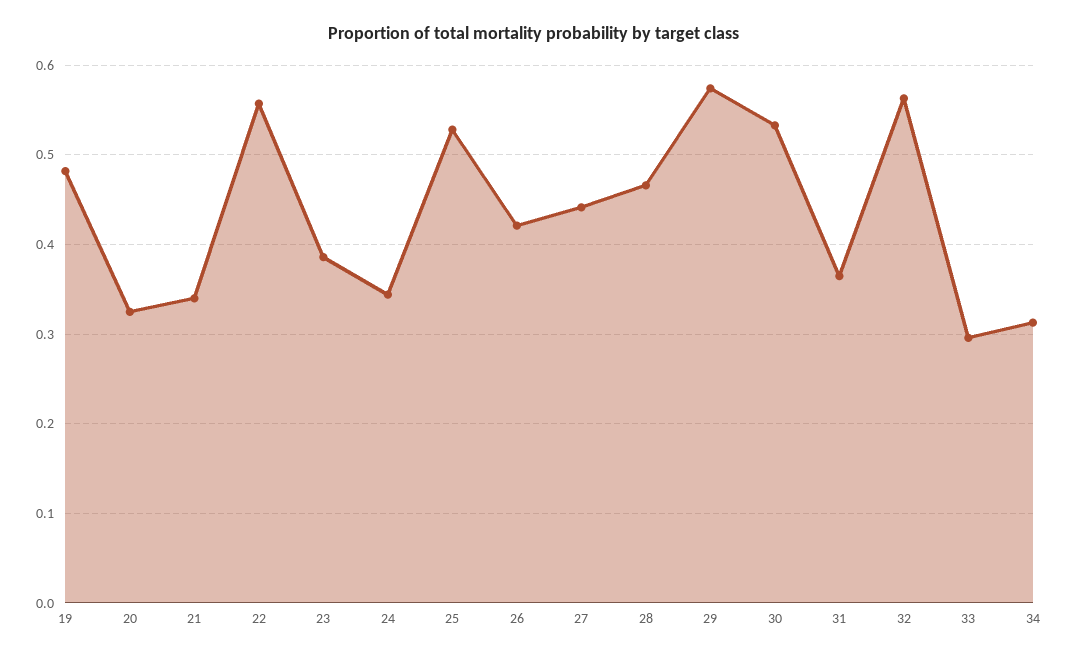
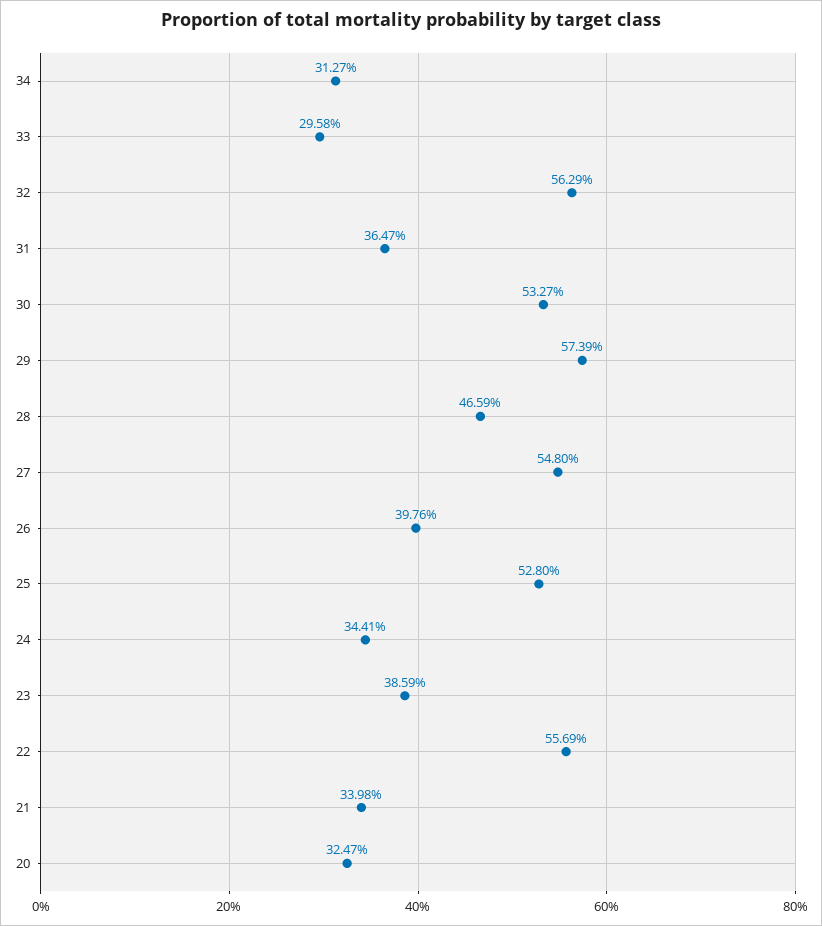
  {
-   "19": 0.48,
    "20": 0.3247,
    "21": 0.3398,
    "22": 0.5569,
    "23": 0.3859,
    "24": 0.3441,
    "25": 0.528,
-   "26": 0.42,
+   "26": 0.3976,
-   "27": 0.44,
+   "27": 0.548,
    "28": 0.4659,
    "29": 0.5739,
    "30": 0.5327,
    "31": 0.3647,
    "32": 0.5629,
    "33": 0.2958,
    "34": 0.3127
  }

